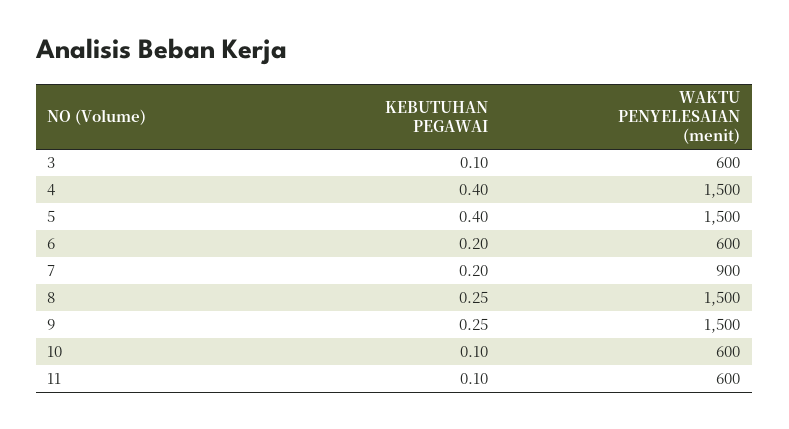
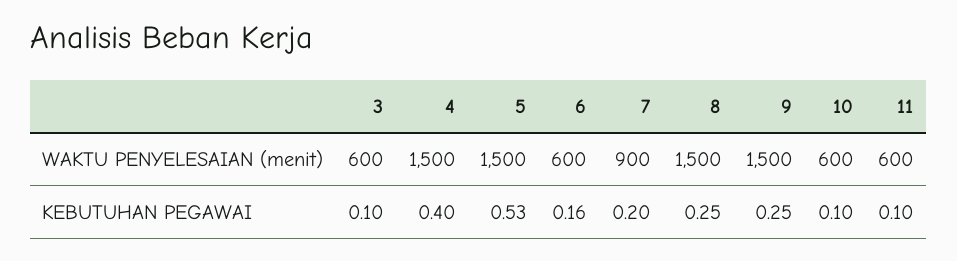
  {
    "KEBUTUHAN PEGAWAI": {
      "3": 0.1,
      "4": 0.4,
-     "5": 0.4,
+     "5": 0.53,
-     "6": 0.2,
+     "6": 0.16,
      "7": 0.2,
      "8": 0.25,
      "9": 0.25,
      "10": 0.1,
      "11": 0.1
    },
    "WAKTU PENYELESAIAN (menit)": {
      "3": 600,
      "4": 1500,
      "5": 1500,
      "6": 600,
      "7": 900,
      "8": 1500,
      "9": 1500,
      "10": 600,
      "11": 600
    }
  }

